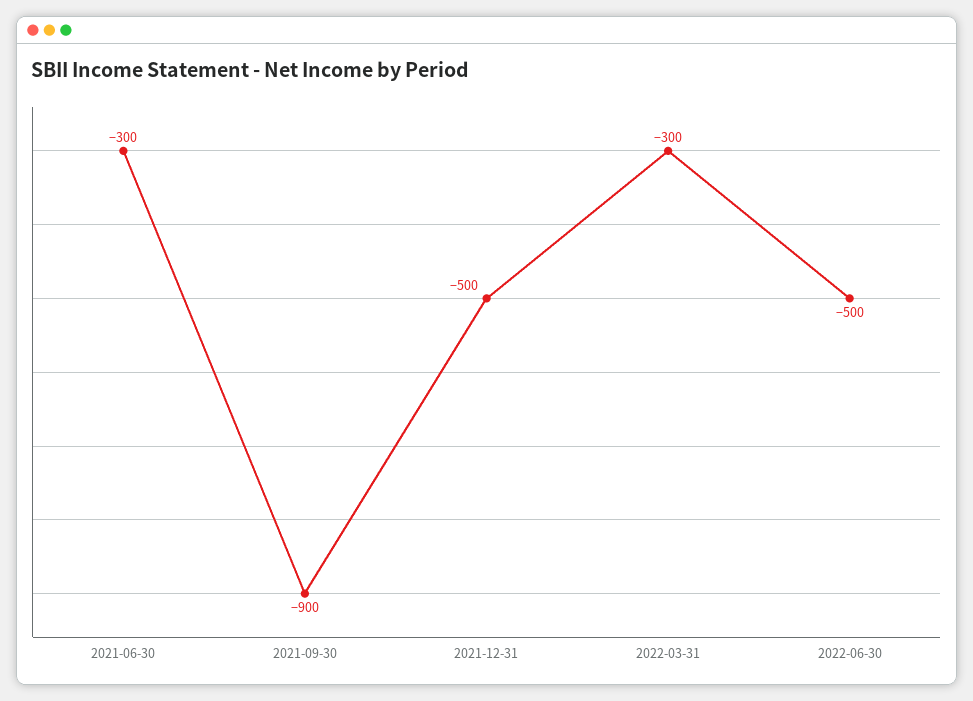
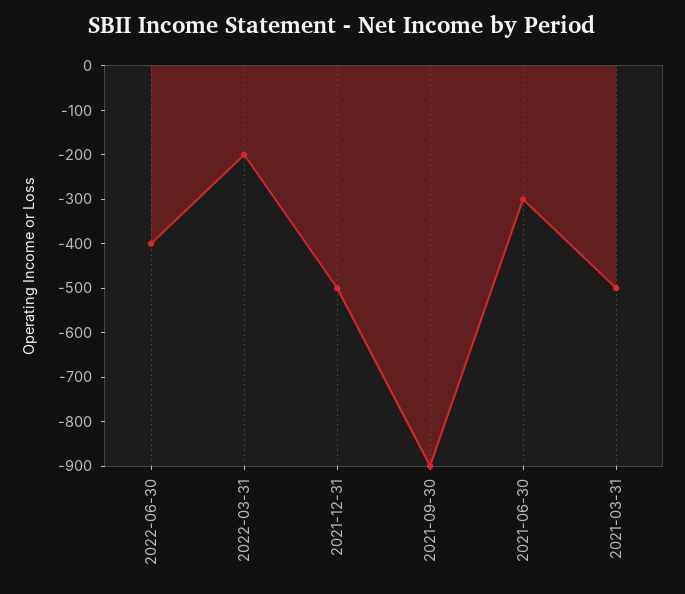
  {
    "2021-06-30": -300,
    "2021-09-30": -900,
    "2021-12-31": -500,
-   "2022-03-31": -300,
+   "2022-03-31": -200,
-   "2022-06-30": -500
+   "2022-06-30": -400,
+   "2021-03-31": -500
  }

